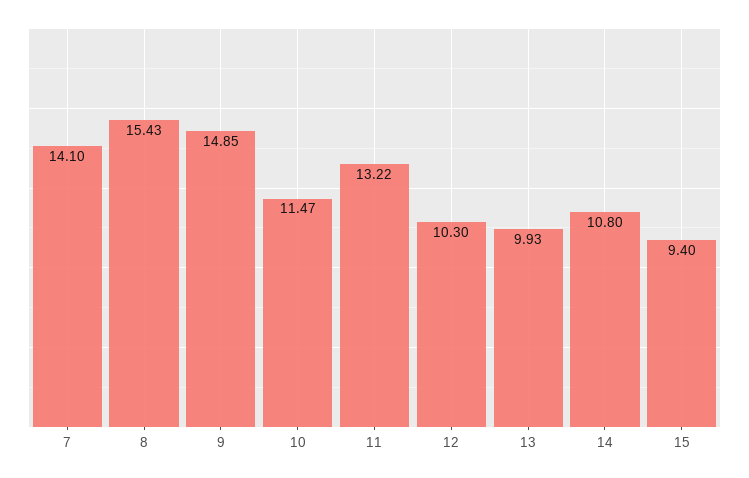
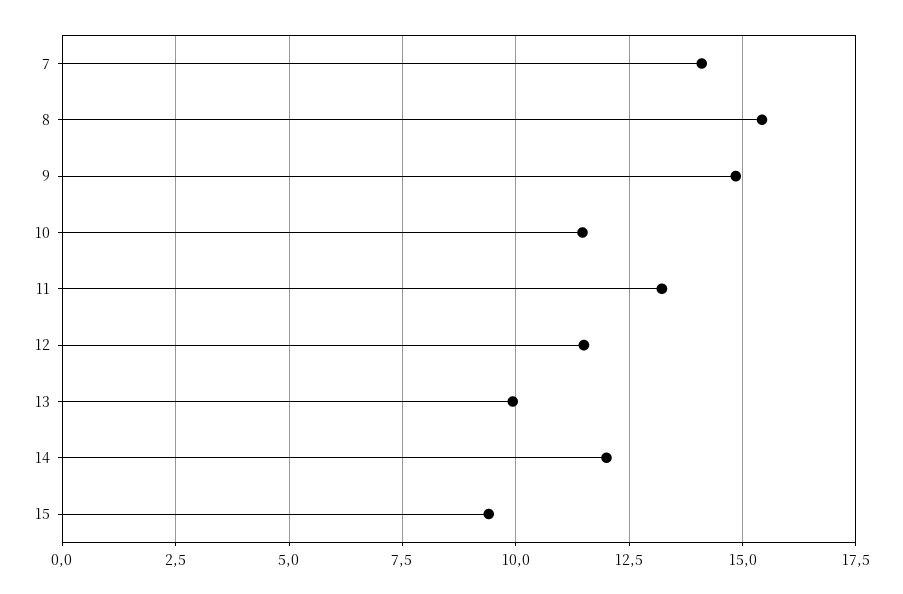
  {
    "7": 14.1,
    "8": 15.43,
    "9": 14.85,
    "10": 11.47,
    "11": 13.22,
-   "12": 10.3,
+   "12": 11.5,
    "13": 9.93,
-   "14": 10.8,
+   "14": 12,
    "15": 9.4
  }

